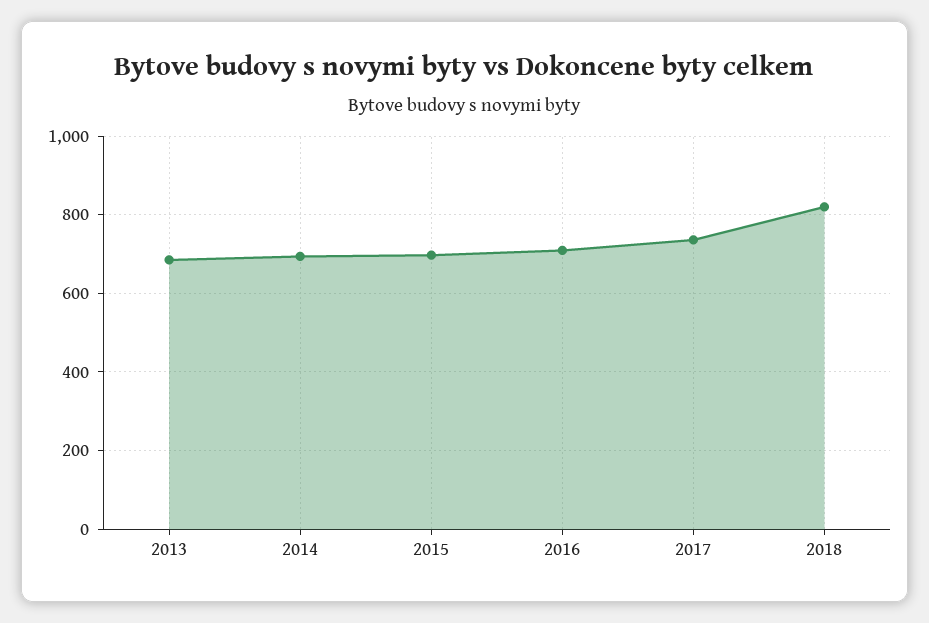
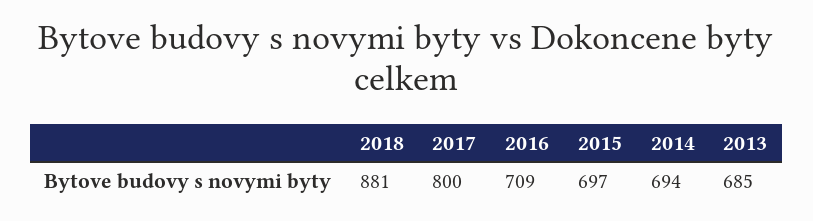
  {
    "2013": 685,
    "2014": 694,
    "2015": 697,
    "2016": 709,
-   "2017": 740,
+   "2017": 800,
-   "2018": 820
+   "2018": 881
  }

